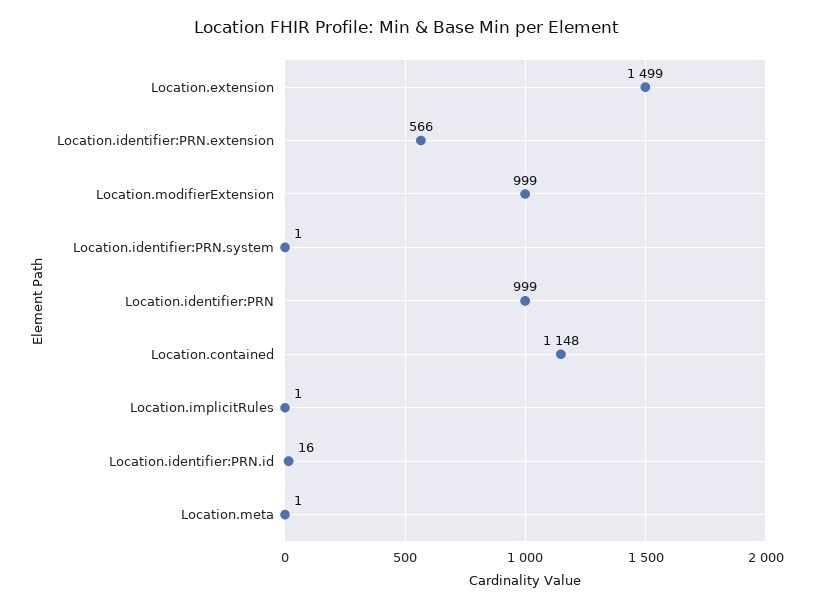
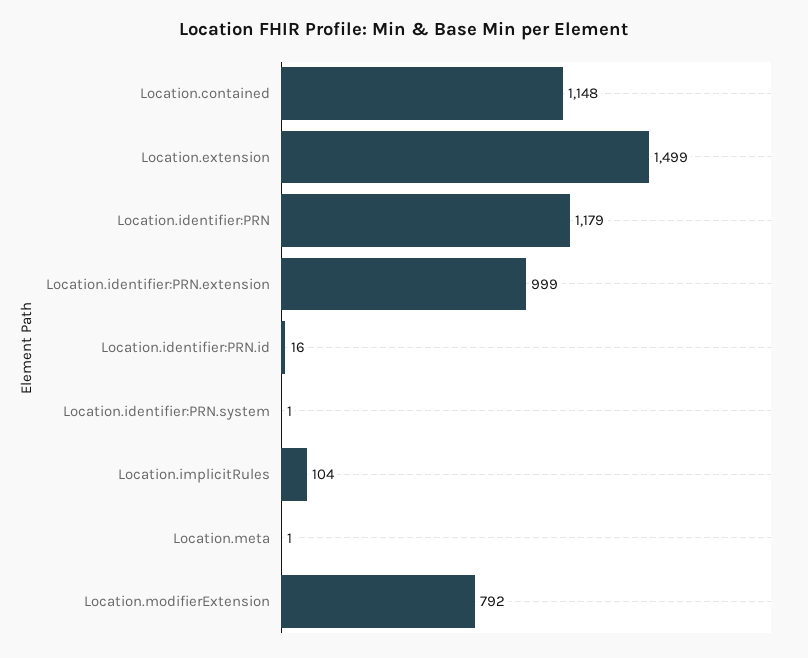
  {
    "Location.extension": 1499,
-   "Location.identifier:PRN.extension": 566,
+   "Location.identifier:PRN.extension": 999,
-   "Location.modifierExtension": 999,
+   "Location.modifierExtension": 792,
    "Location.identifier:PRN.system": 1,
-   "Location.identifier:PRN": 999,
+   "Location.identifier:PRN": 1179,
    "Location.contained": 1148,
-   "Location.implicitRules": 1,
+   "Location.implicitRules": 104,
    "Location.identifier:PRN.id": 16,
    "Location.meta": 1
  }

